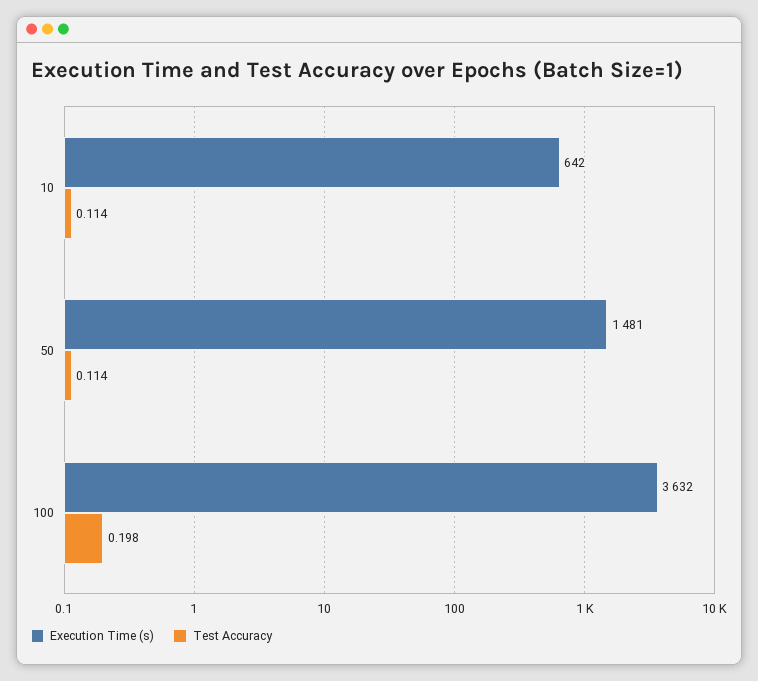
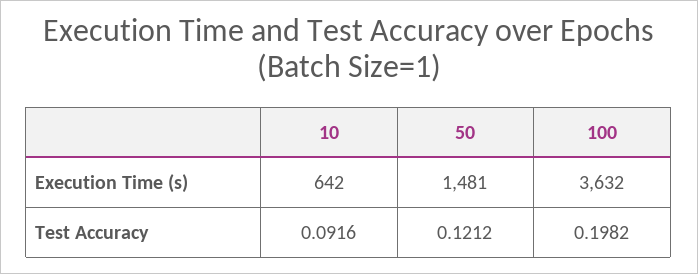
  {
    "Execution Time (s)": {
      "10": 642,
      "50": 1481,
      "100": 3632
    },
    "Test Accuracy": {
-     "10": 0.114,
+     "10": 0.0916,
-     "50": 0.114,
+     "50": 0.1212,
      "100": 0.1982
    }
  }

